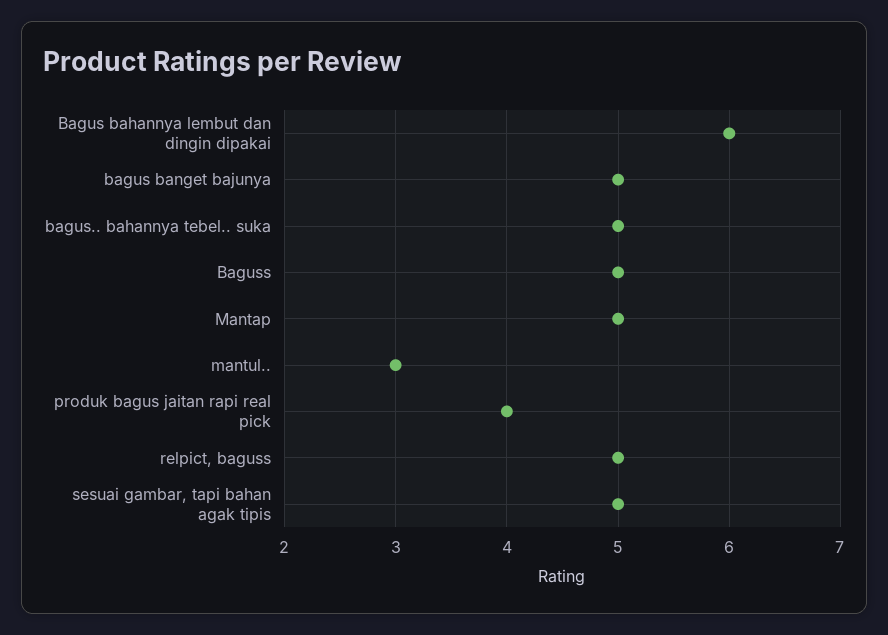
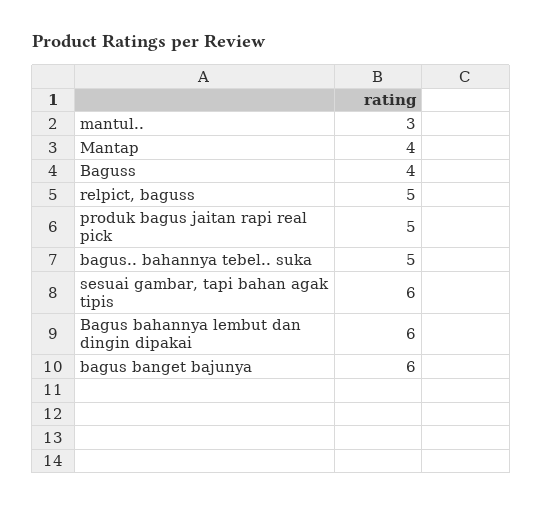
  {
    "Bagus bahannya lembut dan dingin dipakai": 6,
-   "bagus banget bajunya": 5,
+   "bagus banget bajunya": 6,
    "bagus.. bahannya tebel.. suka": 5,
-   "Baguss": 5,
+   "Baguss": 4,
-   "Mantap": 5,
+   "Mantap": 4,
    "mantul..": 3,
-   "produk bagus jaitan rapi real pick": 4,
+   "produk bagus jaitan rapi real pick": 5,
    "relpict, baguss": 5,
-   "sesuai gambar, tapi bahan agak tipis": 5
+   "sesuai gambar, tapi bahan agak tipis": 6
  }

